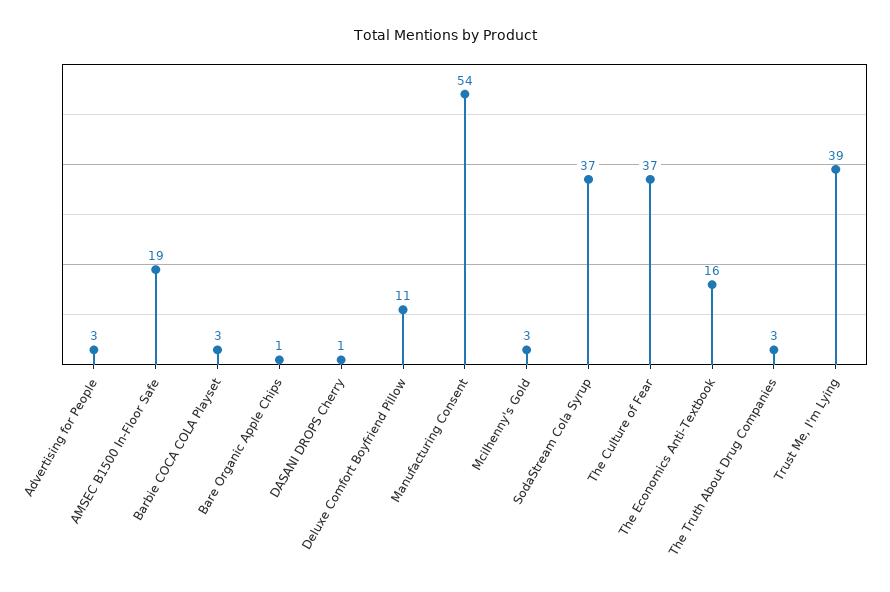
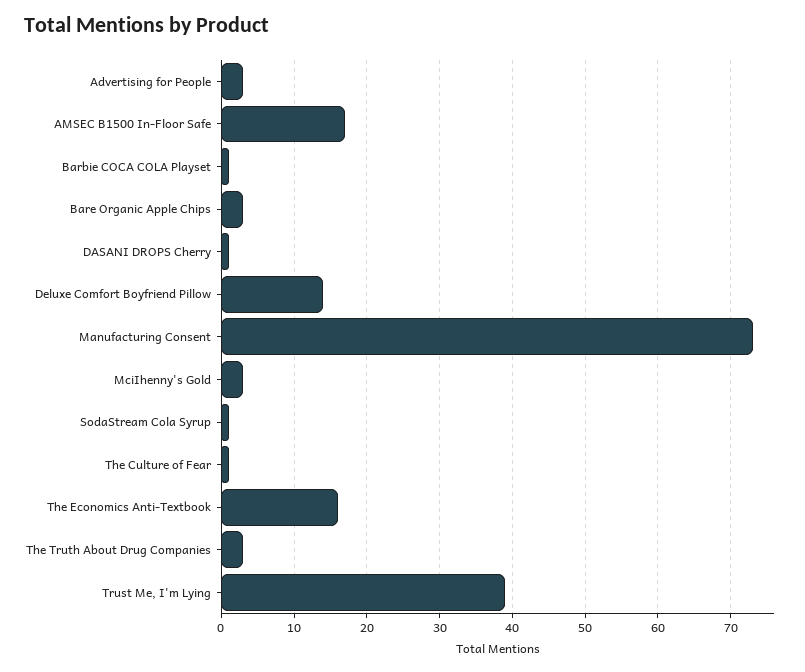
  {
    "Advertising for People": 3,
-   "AMSEC B1500 In-Floor Safe": 19,
+   "AMSEC B1500 In-Floor Safe": 17,
-   "Barbie COCA COLA Playset": 3,
+   "Barbie COCA COLA Playset": 1,
-   "Bare Organic Apple Chips": 1,
+   "Bare Organic Apple Chips": 3,
    "DASANI DROPS Cherry": 1,
-   "Deluxe Comfort Boyfriend Pillow": 11,
+   "Deluxe Comfort Boyfriend Pillow": 14,
-   "Manufacturing Consent": 54,
+   "Manufacturing Consent": 73,
    "MciIhenny's Gold": 3,
-   "SodaStream Cola Syrup": 37,
+   "SodaStream Cola Syrup": 1,
-   "The Culture of Fear": 37,
+   "The Culture of Fear": 1,
    "The Economics Anti-Textbook": 16,
    "The Truth About Drug Companies": 3,
    "Trust Me, I'm Lying": 39
  }

